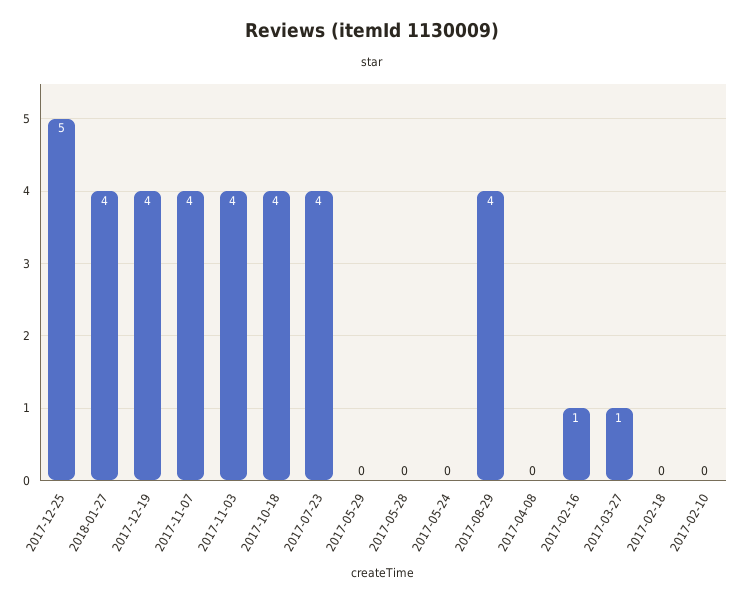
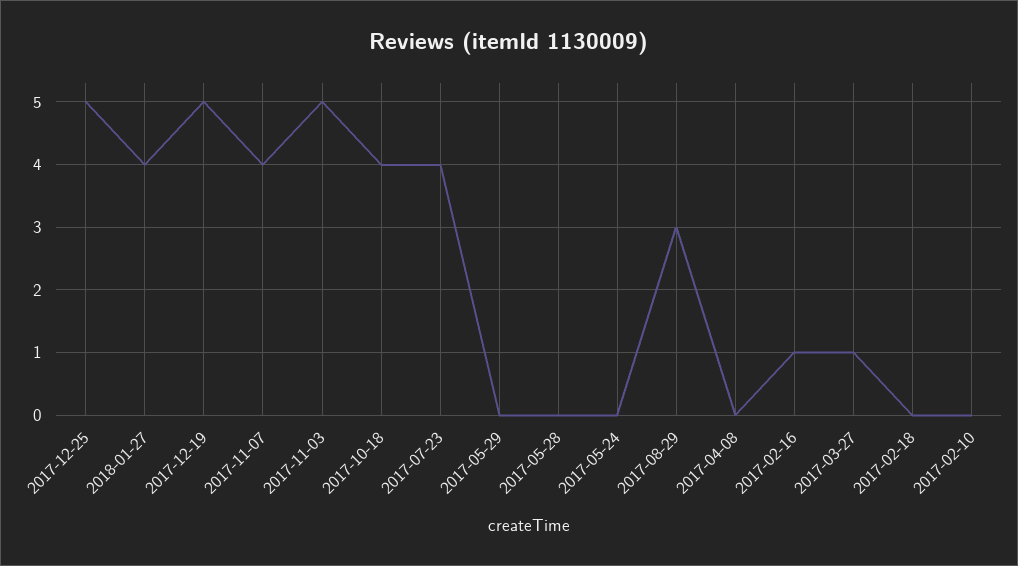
  {
    "2017-12-25": 5,
    "2018-01-27": 4,
-   "2017-12-19": 4,
+   "2017-12-19": 5,
    "2017-11-07": 4,
-   "2017-11-03": 4,
+   "2017-11-03": 5,
    "2017-10-18": 4,
    "2017-07-23": 4,
    "2017-05-29": 0,
    "2017-05-28": 0,
    "2017-05-24": 0,
-   "2017-08-29": 4,
+   "2017-08-29": 3,
    "2017-04-08": 0,
    "2017-02-16": 1,
    "2017-03-27": 1,
    "2017-02-18": 0,
    "2017-02-10": 0
  }

